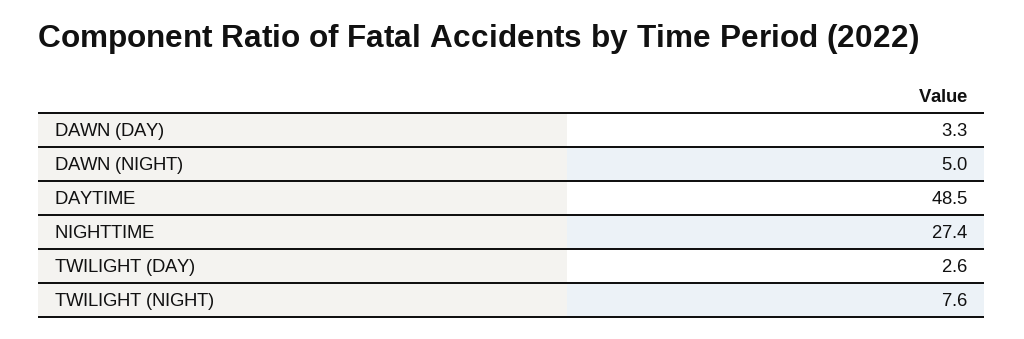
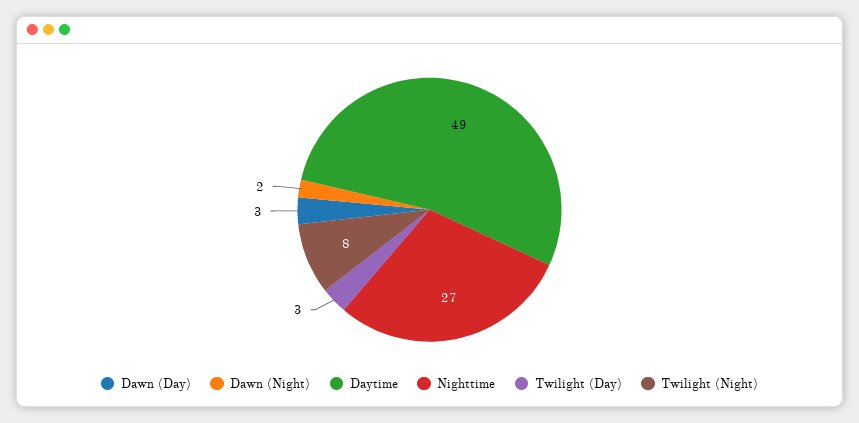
  {
    "DAWN (DAY)": 3.3,
-   "DAWN (NIGHT)": 5,
+   "DAWN (NIGHT)": 2,
    "DAYTIME": 48.5,
    "NIGHTTIME": 27.4,
    "TWILIGHT (DAY)": 2.6,
    "TWILIGHT (NIGHT)": 7.6
  }

